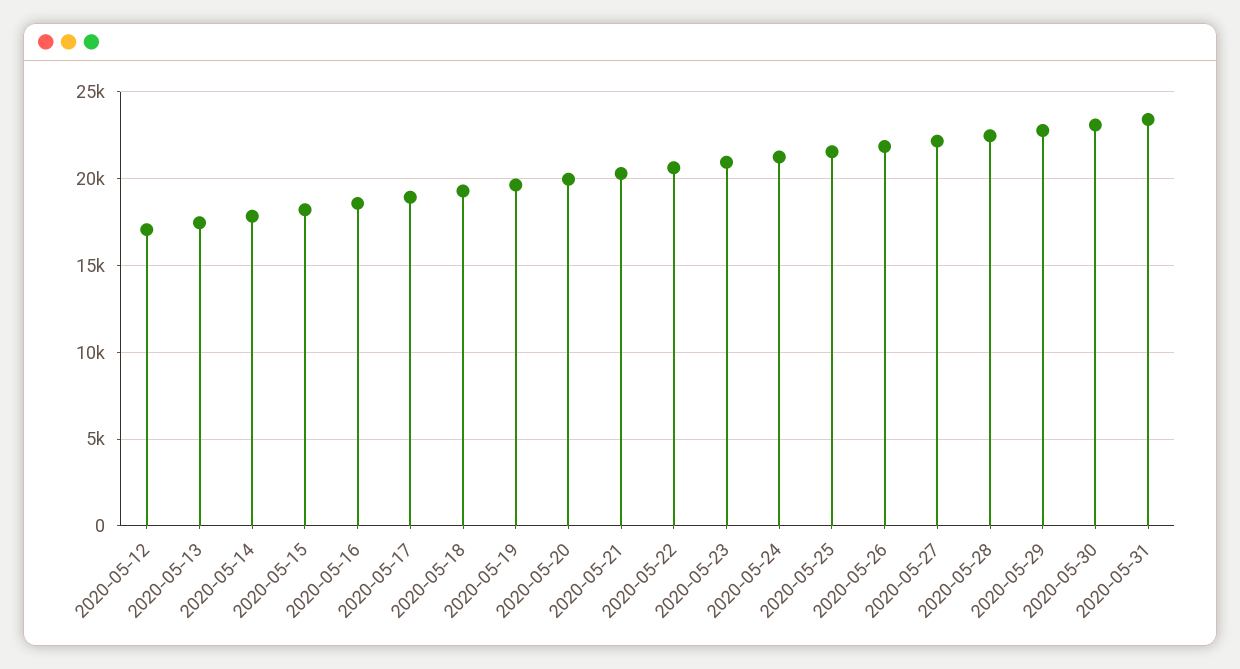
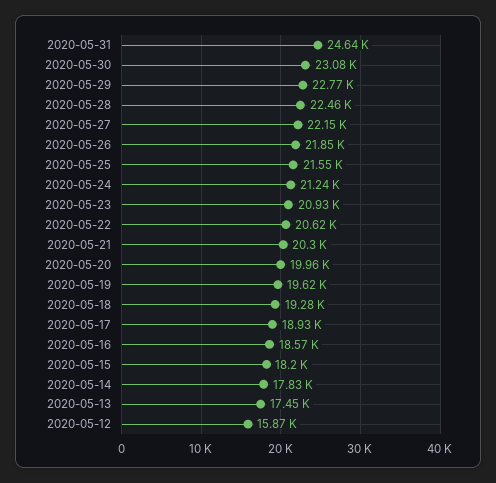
  {
-   "2020-05-12": 17000,
+   "2020-05-12": 15870,
    "2020-05-13": 17450,
    "2020-05-14": 17830,
    "2020-05-15": 18200,
    "2020-05-16": 18570,
    "2020-05-17": 18930,
    "2020-05-18": 19280,
    "2020-05-19": 19620,
    "2020-05-20": 19960,
    "2020-05-21": 20300,
    "2020-05-22": 20620,
    "2020-05-23": 20930,
    "2020-05-24": 21240,
    "2020-05-25": 21550,
    "2020-05-26": 21850,
    "2020-05-27": 22150,
    "2020-05-28": 22460,
    "2020-05-29": 22770,
    "2020-05-30": 23080,
-   "2020-05-31": 23500
+   "2020-05-31": 24640
  }

